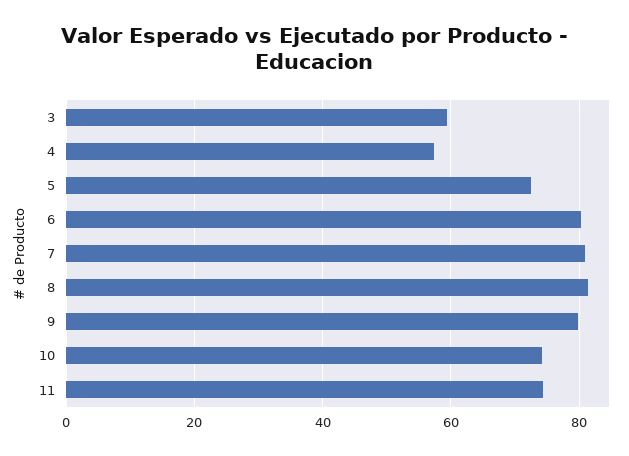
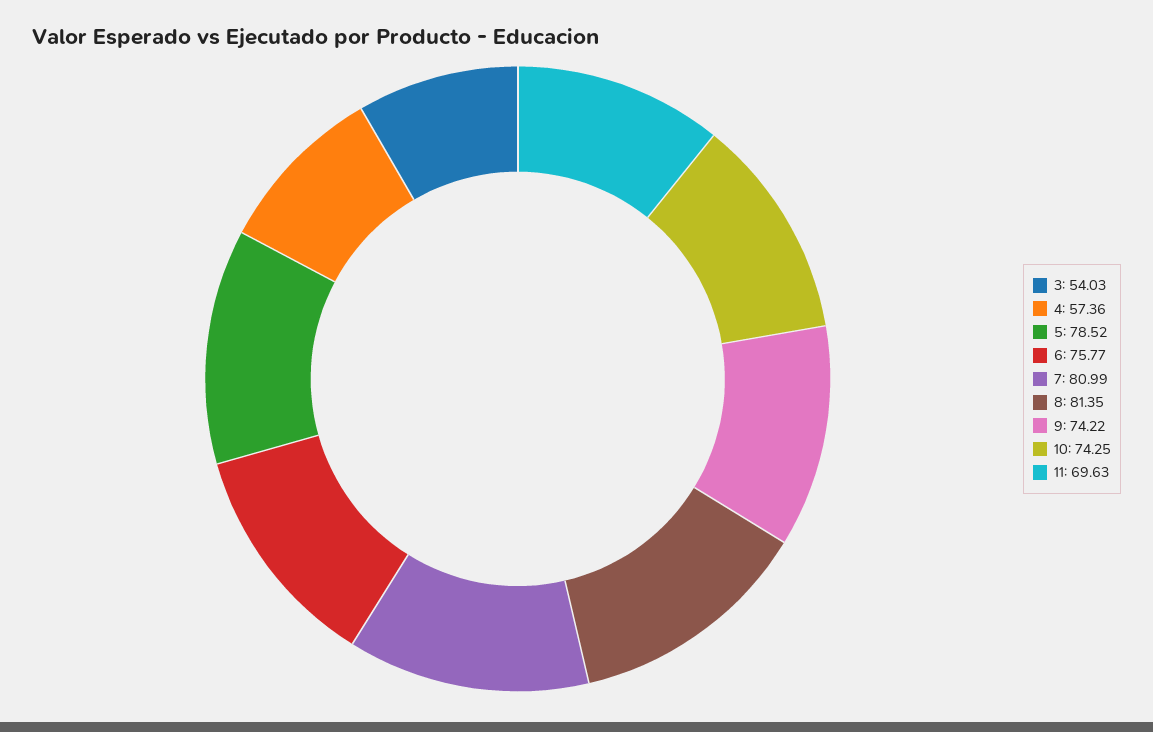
  {
-   "3": 60,
+   "3": 54.03,
    "4": 57.36,
-   "5": 72,
+   "5": 78.52,
-   "6": 80,
+   "6": 75.77,
    "7": 80.99,
    "8": 81.35,
-   "9": 80,
+   "9": 74.22,
    "10": 74.25,
-   "11": 74
+   "11": 69.63
  }

